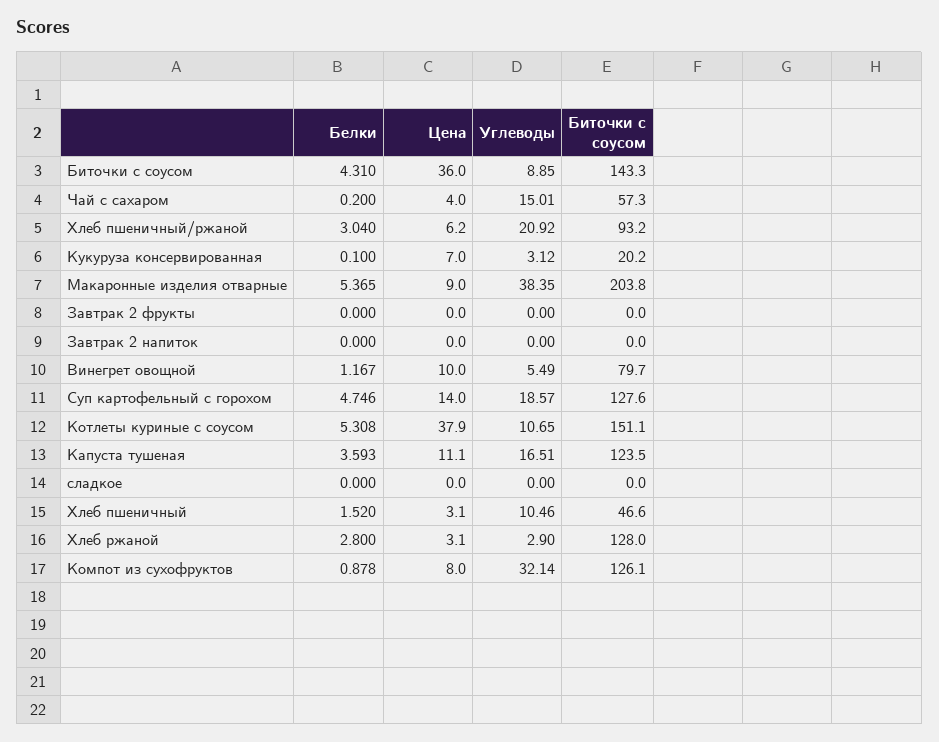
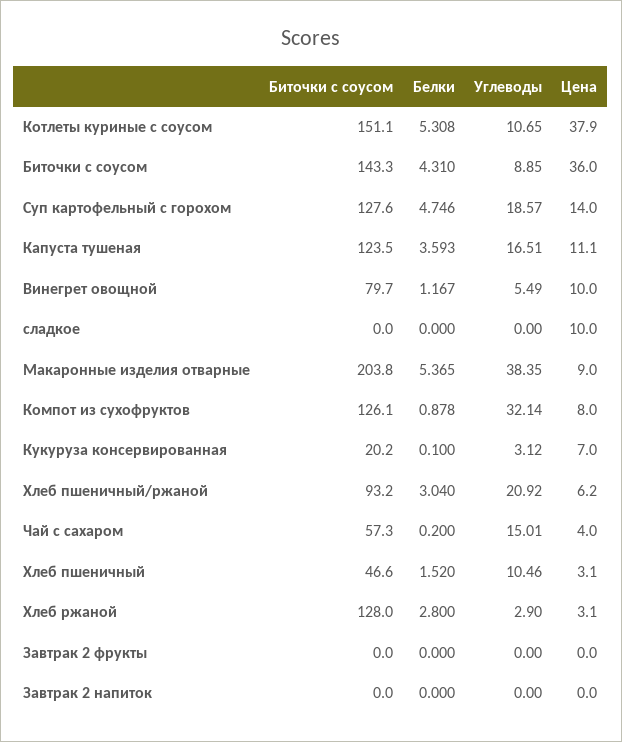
  {
    "Белки": {
      "Биточки с соусом": 4.31,
      "Чай с сахаром": 0.2,
      "Хлеб пшеничный/ржаной": 3.04,
      "Кукуруза консервированная": 0.1,
      "Макаронные изделия отварные": 5.365,
      "Завтрак 2 фрукты": 0,
      "Завтрак 2 напиток": 0,
      "Винегрет овощной": 1.167,
      "Суп картофельный с горохом": 4.746,
      "Котлеты куриные с соусом": 5.308,
      "Капуста тушеная": 3.593,
      "сладкое": 0,
      "Хлеб пшеничный": 1.52,
      "Хлеб ржаной": 2.8,
      "Компот из сухофруктов": 0.878
    },
    "Цена": {
      "Биточки с соусом": 36,
      "Чай с сахаром": 4,
      "Хлеб пшеничный/ржаной": 6.2,
      "Кукуруза консервированная": 7,
      "Макаронные изделия отварные": 9,
      "Завтрак 2 фрукты": 0,
      "Завтрак 2 напиток": 0,
      "Винегрет овощной": 10,
      "Суп картофельный с горохом": 14,
      "Котлеты куриные с соусом": 37.9,
      "Капуста тушеная": 11.1,
-     "сладкое": 0,
+     "сладкое": 10,
      "Хлеб пшеничный": 3.1,
      "Хлеб ржаной": 3.1,
      "Компот из сухофруктов": 8
    },
    "Углеводы": {
      "Биточки с соусом": 8.85,
      "Чай с сахаром": 15.01,
      "Хлеб пшеничный/ржаной": 20.92,
      "Кукуруза консервированная": 3.12,
      "Макаронные изделия отварные": 38.35,
      "Завтрак 2 фрукты": 0,
      "Завтрак 2 напиток": 0,
      "Винегрет овощной": 5.49,
      "Суп картофельный с горохом": 18.57,
      "Котлеты куриные с соусом": 10.65,
      "Капуста тушеная": 16.51,
      "сладкое": 0,
      "Хлеб пшеничный": 10.46,
      "Хлеб ржаной": 2.9,
      "Компот из сухофруктов": 32.14
    },
    "Биточки с соусом": {
      "Биточки с соусом": 143.3,
      "Чай с сахаром": 57.3,
      "Хлеб пшеничный/ржаной": 93.2,
      "Кукуруза консервированная": 20.2,
      "Макаронные изделия отварные": 203.8,
      "Завтрак 2 фрукты": 0,
      "Завтрак 2 напиток": 0,
      "Винегрет овощной": 79.7,
      "Суп картофельный с горохом": 127.6,
      "Котлеты куриные с соусом": 151.1,
      "Капуста тушеная": 123.5,
      "сладкое": 0,
      "Хлеб пшеничный": 46.6,
      "Хлеб ржаной": 128,
      "Компот из сухофруктов": 126.1
    }
  }

